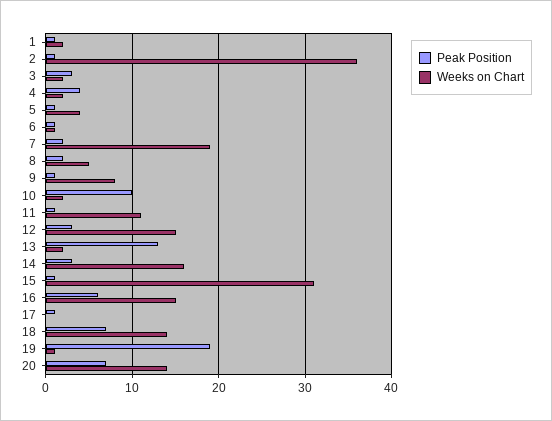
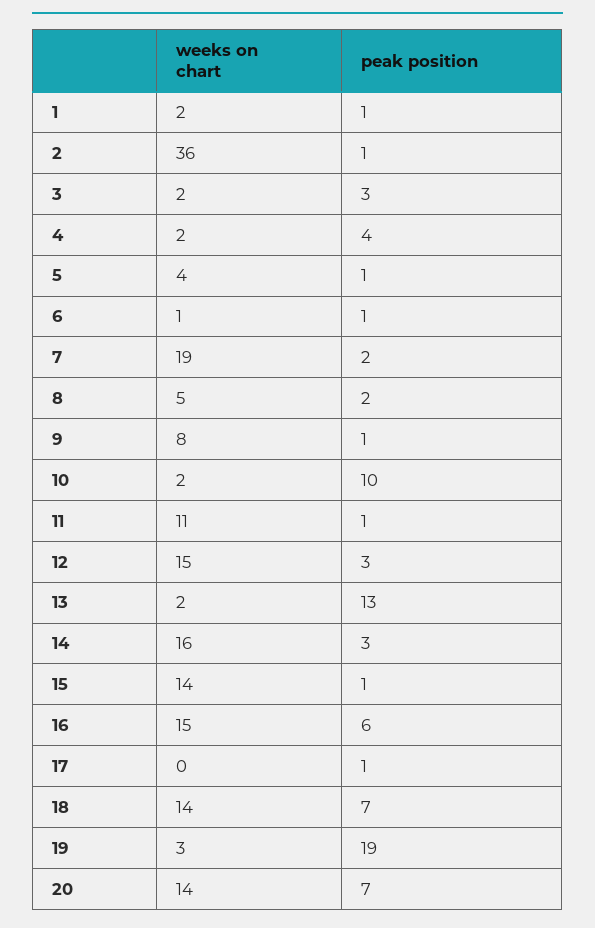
  {
    "Peak Position": {
      "1": 1,
      "2": 1,
      "3": 3,
      "4": 4,
      "5": 1,
      "6": 1,
      "7": 2,
      "8": 2,
      "9": 1,
      "10": 10,
      "11": 1,
      "12": 3,
      "13": 13,
      "14": 3,
      "15": 1,
      "16": 6,
      "17": 1,
      "18": 7,
      "19": 19,
      "20": 7
    },
    "Weeks on Chart": {
      "1": 2,
      "2": 36,
      "3": 2,
      "4": 2,
      "5": 4,
      "6": 1,
      "7": 19,
      "8": 5,
      "9": 8,
      "10": 2,
      "11": 11,
      "12": 15,
      "13": 2,
      "14": 16,
-     "15": 31,
+     "15": 14,
      "16": 15,
      "17": 0,
      "18": 14,
-     "19": 1,
+     "19": 3,
      "20": 14
    }
  }

